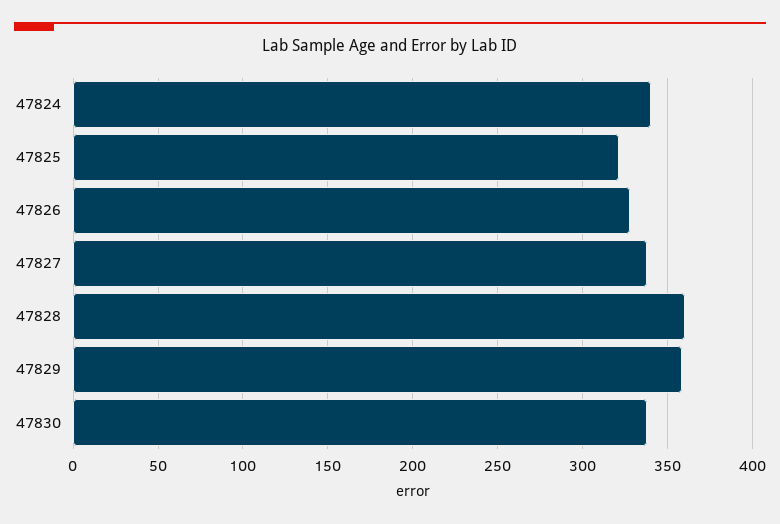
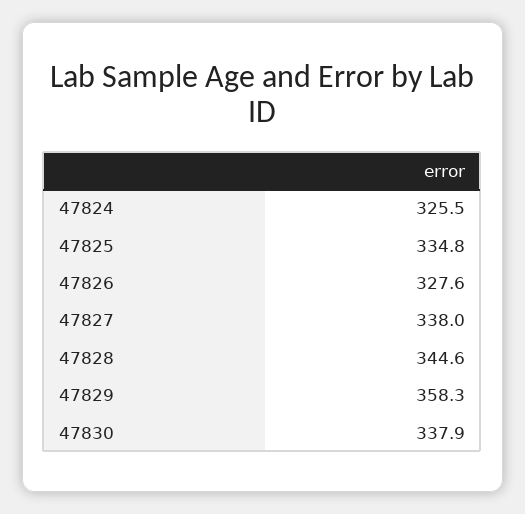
  {
-   "47824": 340,
+   "47824": 325.5,
-   "47825": 320,
+   "47825": 334.8,
    "47826": 327.6,
    "47827": 338,
-   "47828": 360,
+   "47828": 344.6,
    "47829": 358.3,
    "47830": 337.9
  }

